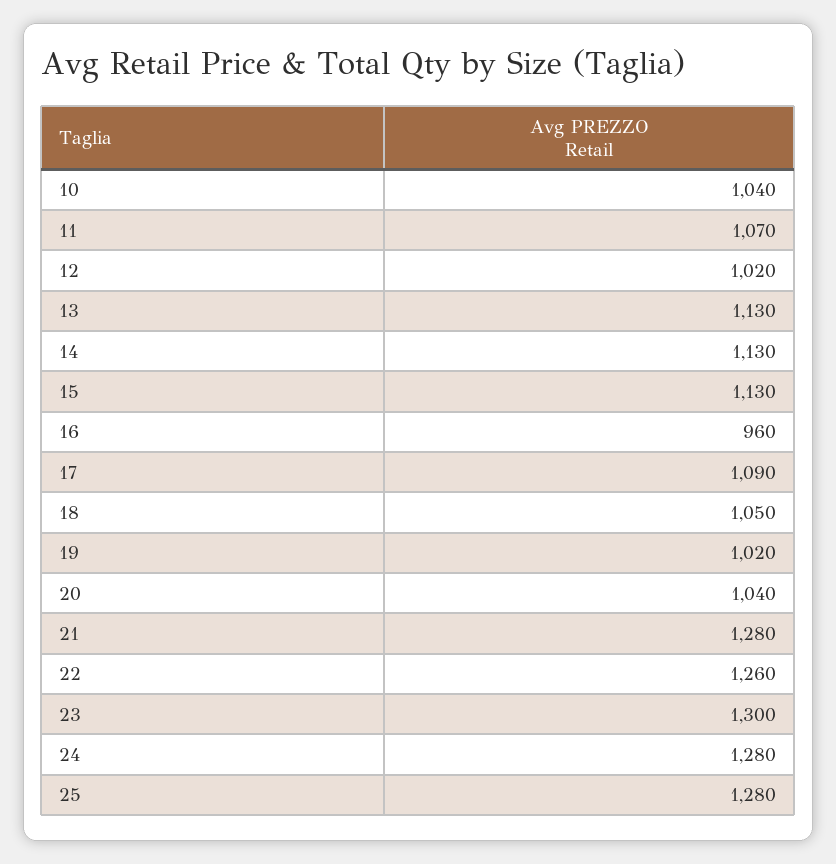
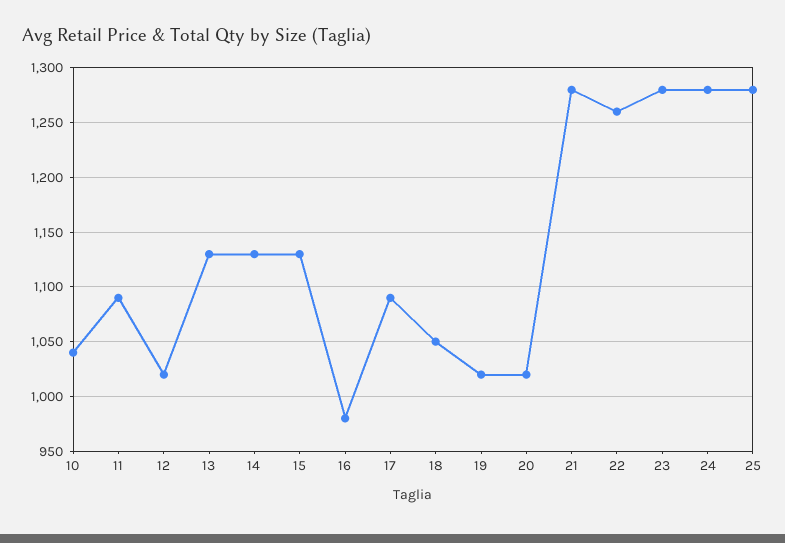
  {
    "10": 1040,
-   "11": 1070,
+   "11": 1090,
    "12": 1020,
    "13": 1130,
    "14": 1130,
    "15": 1130,
-   "16": 960,
+   "16": 980,
    "17": 1090,
    "18": 1050,
    "19": 1020,
-   "20": 1040,
+   "20": 1020,
    "21": 1280,
    "22": 1260,
-   "23": 1300,
+   "23": 1280,
    "24": 1280,
    "25": 1280
  }

